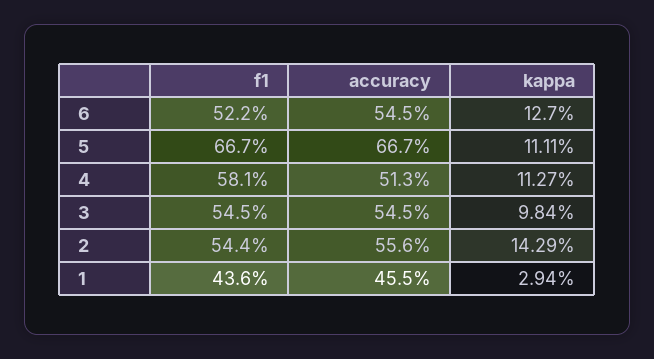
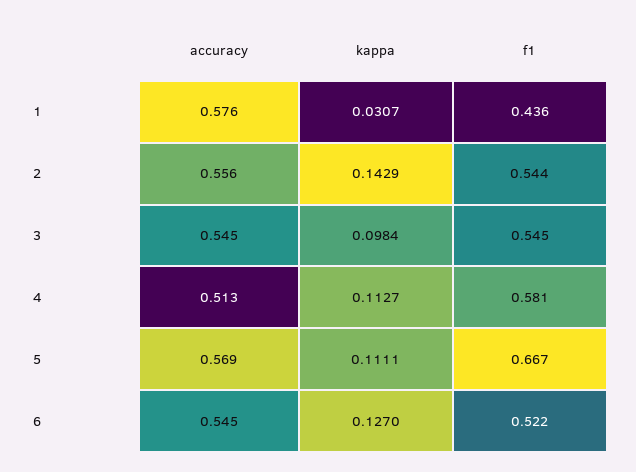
  {
    "f1": {
      "6": 0.522,
      "5": 0.667,
      "4": 0.581,
      "3": 0.545,
      "2": 0.544,
      "1": 0.436
    },
    "accuracy": {
      "6": 0.545,
-     "5": 0.667,
+     "5": 0.569,
      "4": 0.513,
      "3": 0.545,
      "2": 0.556,
-     "1": 0.455
+     "1": 0.576
    },
    "kappa": {
      "6": 0.127,
      "5": 0.1111,
      "4": 0.1127,
      "3": 0.0984,
      "2": 0.1429,
-     "1": 0.0294
+     "1": 0.0307
    }
  }

